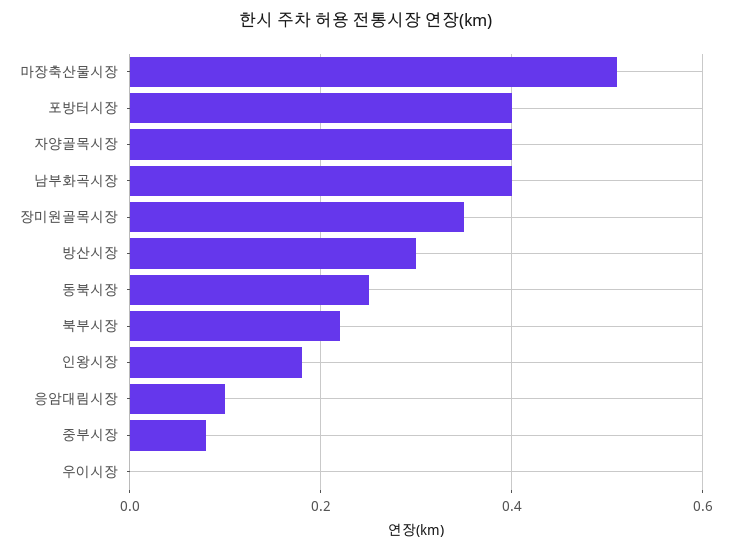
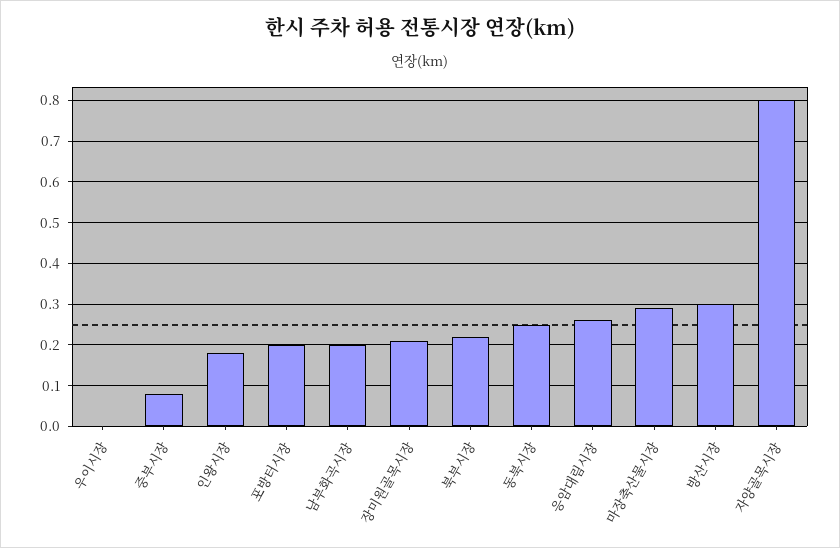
  {
-   "마장축산물시장": 0.5,
+   "마장축산물시장": 0.3,
-   "포방터시장": 0.4,
+   "포방터시장": 0.2,
-   "자양골목시장": 0.4,
+   "자양골목시장": 0.8,
-   "남부화곡시장": 0.4,
+   "남부화곡시장": 0.2,
-   "장미원골목시장": 0.35,
+   "장미원골목시장": 0.2,
    "방산시장": 0.3,
    "동북시장": 0.25,
    "북부시장": 0.2,
    "인왕시장": 0.2,
-   "응암대림시장": 0.1,
+   "응암대림시장": 0.25,
    "중부시장": 0.1,
    "우이시장": 0
  }

